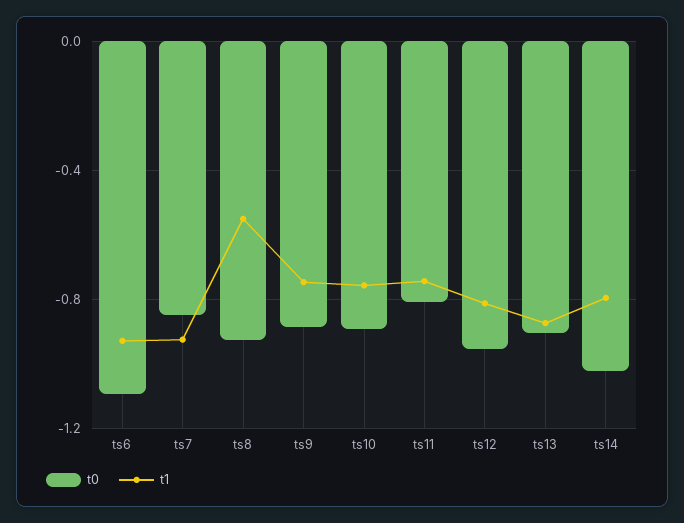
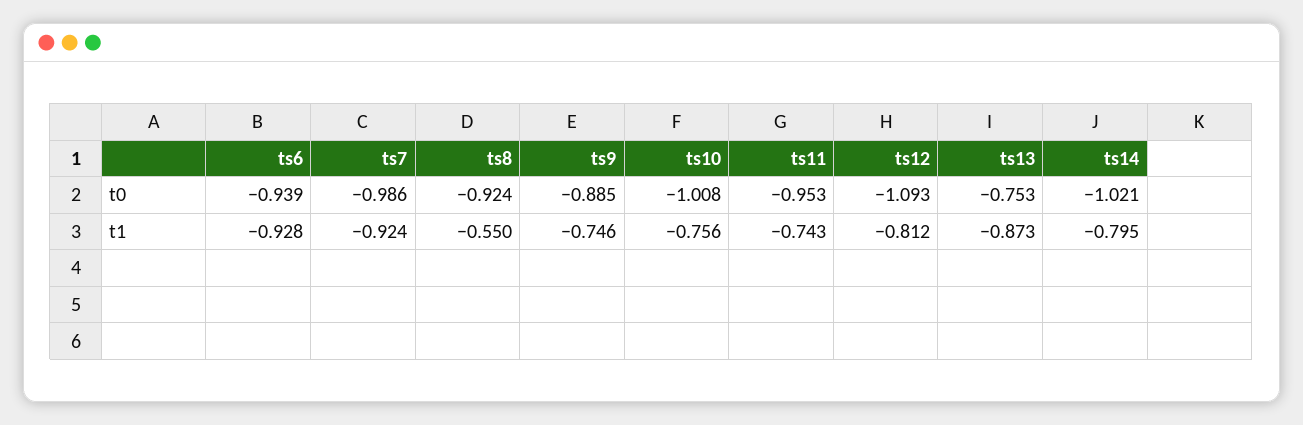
  {
    "t0": {
-     "ts6": -1.1,
+     "ts6": -0.939,
-     "ts7": -0.85,
+     "ts7": -0.986,
      "ts8": -0.924,
      "ts9": -0.885,
-     "ts10": -0.9,
+     "ts10": -1.008,
-     "ts11": -0.8,
+     "ts11": -0.953,
-     "ts12": -0.95,
+     "ts12": -1.093,
-     "ts13": -0.9,
+     "ts13": -0.753,
      "ts14": -1.021
    },
    "t1": {
      "ts6": -0.928,
      "ts7": -0.924,
      "ts8": -0.55,
      "ts9": -0.746,
      "ts10": -0.756,
      "ts11": -0.743,
      "ts12": -0.812,
      "ts13": -0.873,
      "ts14": -0.795
    }
  }

